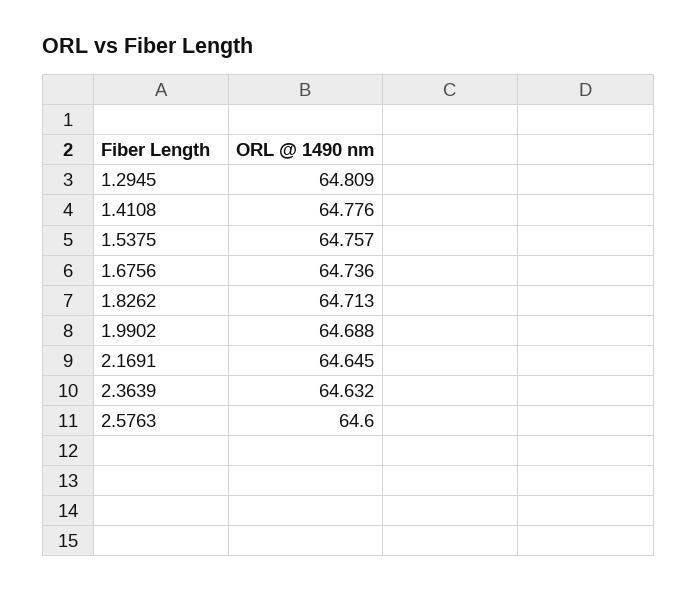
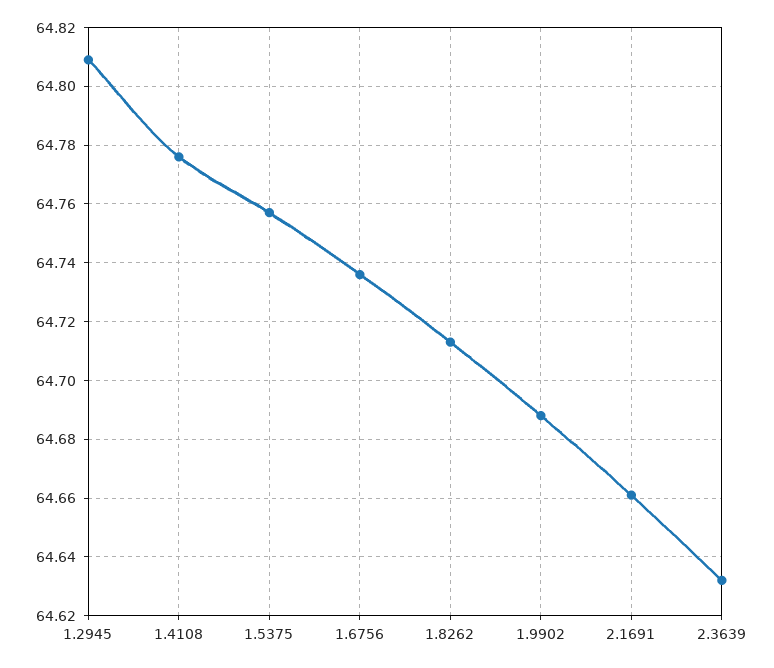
  {
    "1.2945": 64.809,
    "1.4108": 64.776,
    "1.5375": 64.757,
    "1.6756": 64.736,
    "1.8262": 64.713,
    "1.9902": 64.688,
-   "2.1691": 64.645,
+   "2.1691": 64.66,
-   "2.3639": 64.632,
+   "2.3639": 64.632
-   "2.5763": 64.6
  }

